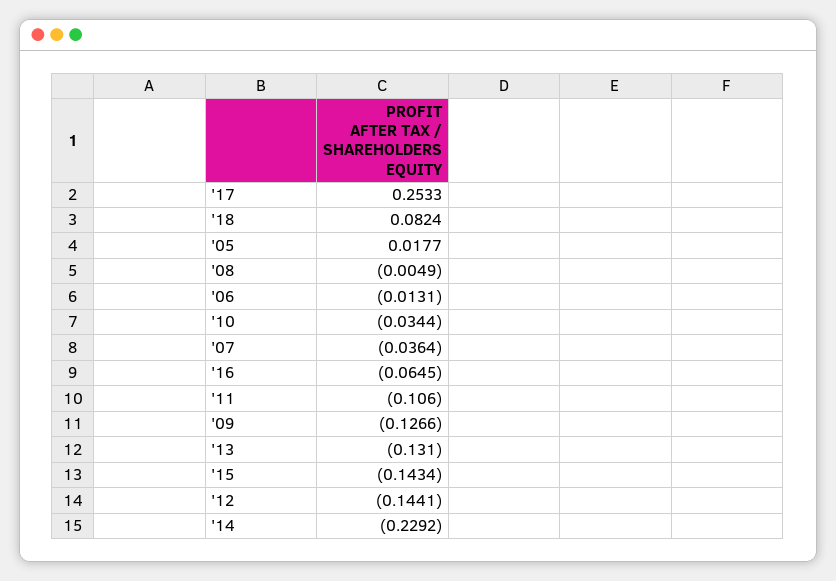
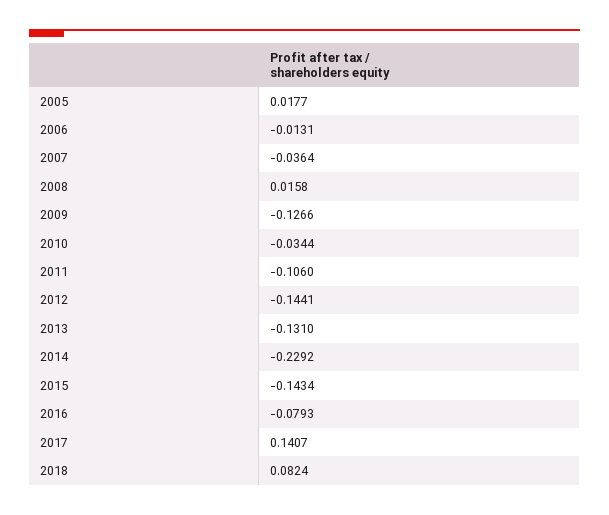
  {
-   "'17": 0.2533,
+   "'17": 0.1407,
    "'18": 0.0824,
    "'05": 0.0177,
-   "'08": -0.0049,
+   "'08": 0.0158,
    "'06": -0.0131,
    "'10": -0.0344,
    "'07": -0.0364,
-   "'16": -0.0645,
+   "'16": -0.0793,
    "'11": -0.106,
    "'09": -0.1266,
    "'13": -0.131,
    "'15": -0.1434,
    "'12": -0.1441,
    "'14": -0.2292
  }

